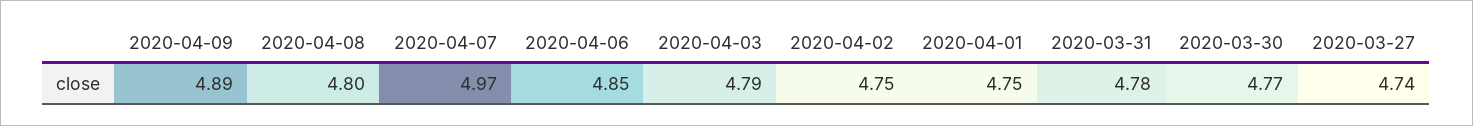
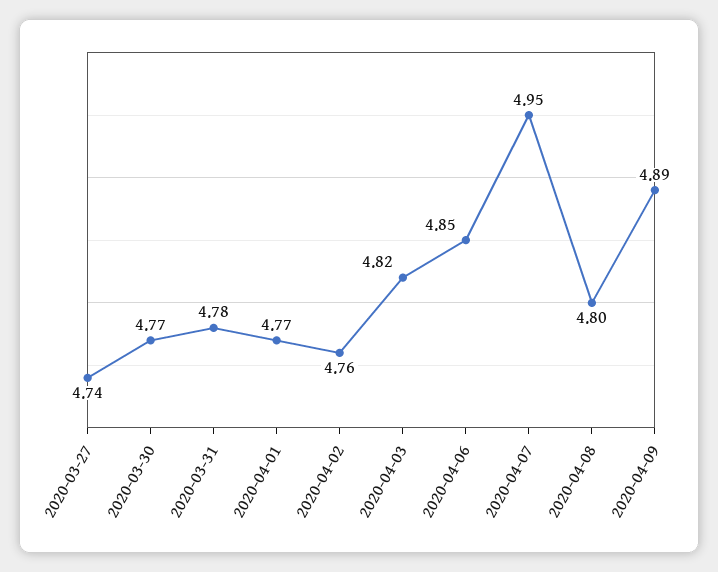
  {
    "2020-04-09": 4.89,
    "2020-04-08": 4.8,
-   "2020-04-07": 4.97,
+   "2020-04-07": 4.95,
    "2020-04-06": 4.85,
-   "2020-04-03": 4.79,
+   "2020-04-03": 4.82,
-   "2020-04-02": 4.75,
+   "2020-04-02": 4.76,
-   "2020-04-01": 4.75,
+   "2020-04-01": 4.77,
    "2020-03-31": 4.78,
    "2020-03-30": 4.77,
    "2020-03-27": 4.74
  }

